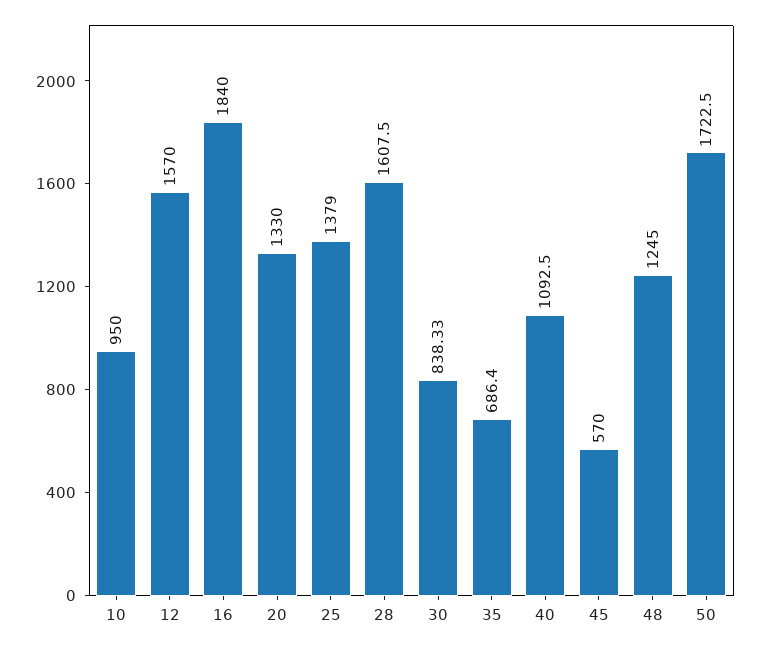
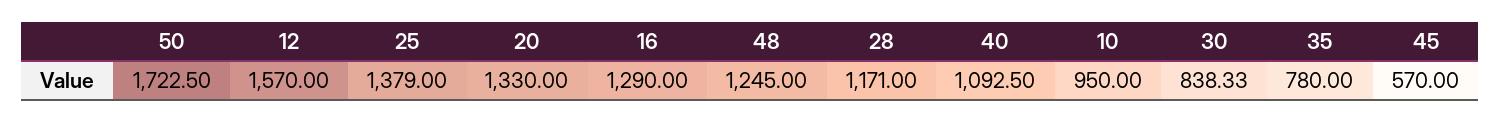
  {
    "10": 950,
    "12": 1570,
-   "16": 1840,
+   "16": 1290,
    "20": 1330,
    "25": 1379,
-   "28": 1607.5,
+   "28": 1171,
    "30": 838.33,
-   "35": 686.4,
+   "35": 780,
    "40": 1092.5,
    "45": 570,
    "48": 1245,
    "50": 1722.5
  }

